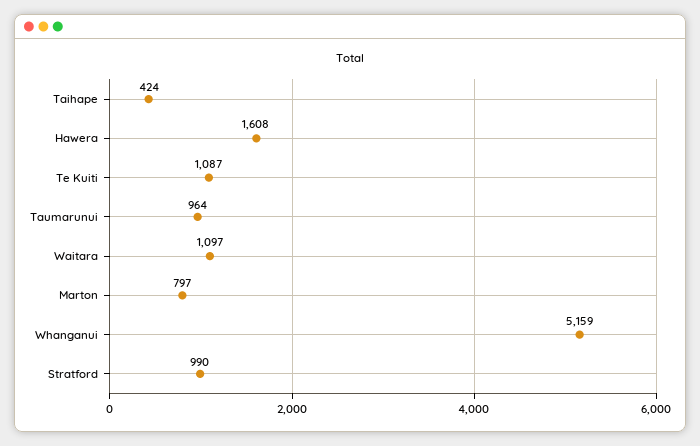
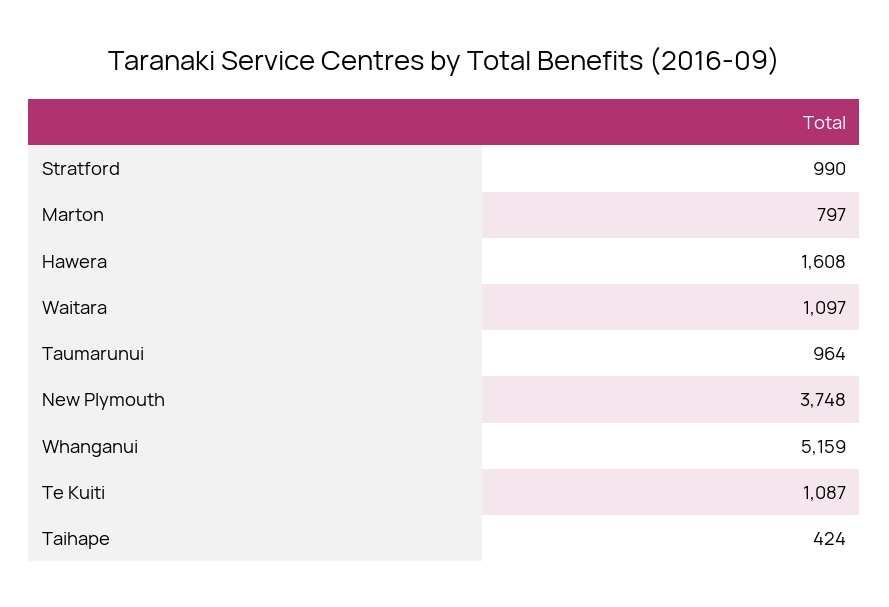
  {
    "Taihape": 424,
    "Hawera": 1608,
    "Te Kuiti": 1087,
    "Taumarunui": 964,
    "Waitara": 1097,
    "Marton": 797,
    "Whanganui": 5159,
-   "Stratford": 990
+   "Stratford": 990,
+   "New Plymouth": 3748
  }

